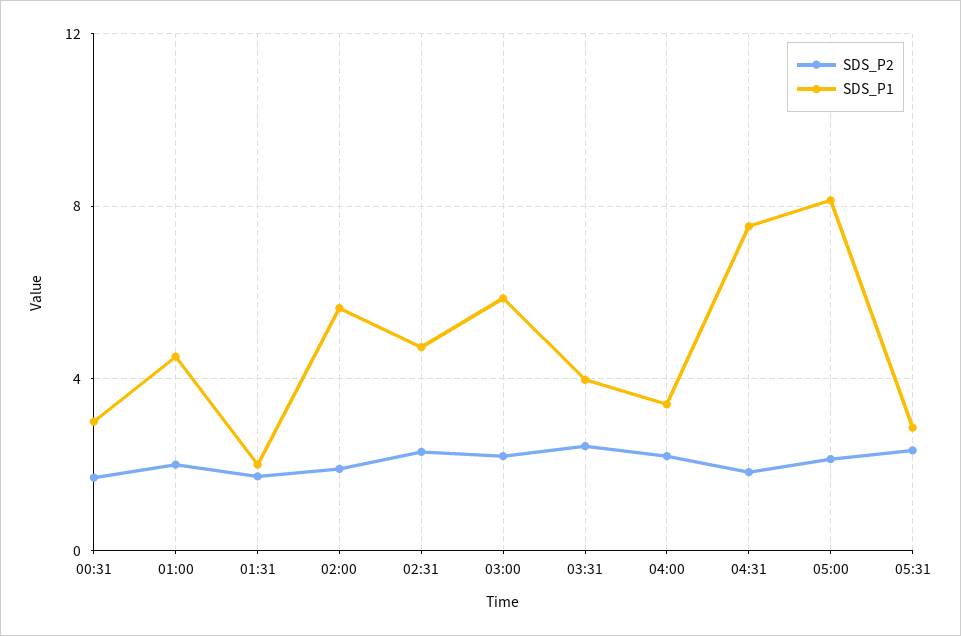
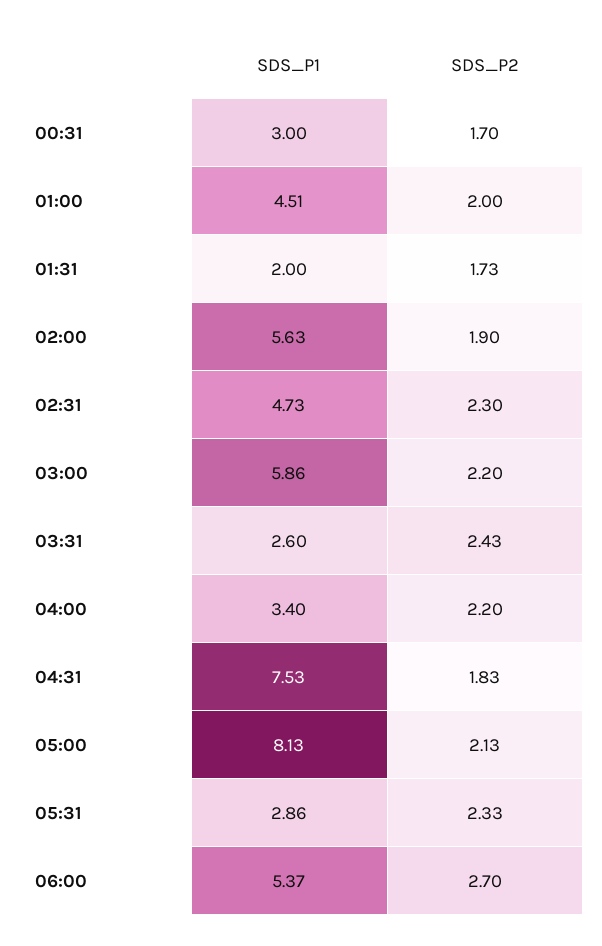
  {
    "SDS_P2": {
      "00:31": 1.7,
      "01:00": 2,
      "01:31": 1.73,
      "02:00": 1.9,
      "02:31": 2.3,
      "03:00": 2.2,
      "03:31": 2.43,
      "04:00": 2.2,
      "04:31": 1.83,
      "05:00": 2.13,
-     "05:31": 2.33
+     "05:31": 2.33,
+     "06:00": 2.7
    },
    "SDS_P1": {
      "00:31": 3,
      "01:00": 4.51,
      "01:31": 2,
      "02:00": 5.63,
      "02:31": 4.73,
      "03:00": 5.86,
-     "03:31": 4,
+     "03:31": 2.6,
      "04:00": 3.4,
      "04:31": 7.53,
      "05:00": 8.13,
-     "05:31": 2.86
+     "05:31": 2.86,
+     "06:00": 5.37
    }
  }

